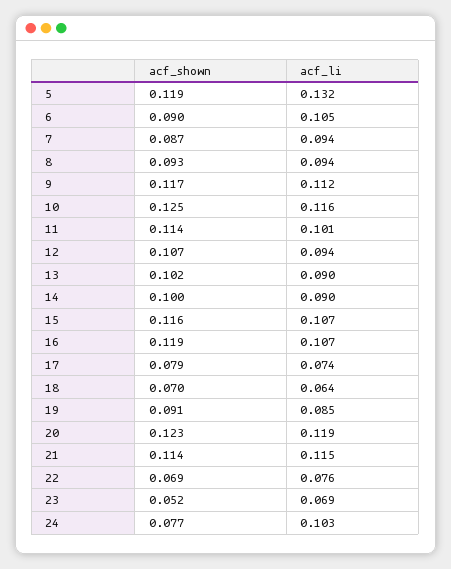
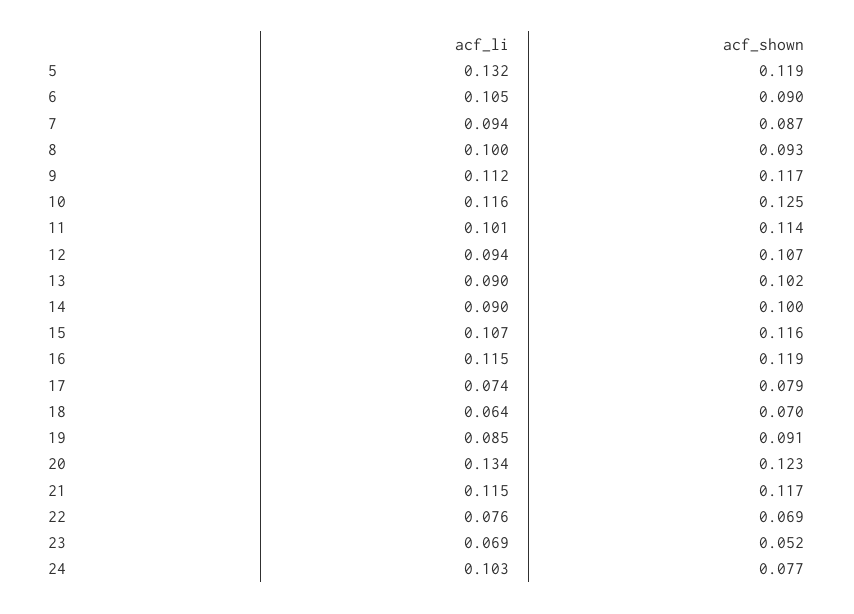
  {
    "acf_shown": {
      "5": 0.119,
      "6": 0.09,
      "7": 0.087,
      "8": 0.093,
      "9": 0.117,
      "10": 0.125,
      "11": 0.114,
      "12": 0.107,
      "13": 0.102,
      "14": 0.1,
      "15": 0.116,
      "16": 0.119,
      "17": 0.079,
      "18": 0.07,
      "19": 0.091,
      "20": 0.123,
-     "21": 0.114,
+     "21": 0.117,
      "22": 0.069,
      "23": 0.052,
      "24": 0.077
    },
    "acf_li": {
      "5": 0.132,
      "6": 0.105,
      "7": 0.094,
-     "8": 0.094,
+     "8": 0.1,
      "9": 0.112,
      "10": 0.116,
      "11": 0.101,
      "12": 0.094,
      "13": 0.09,
      "14": 0.09,
      "15": 0.107,
-     "16": 0.107,
+     "16": 0.115,
      "17": 0.074,
      "18": 0.064,
      "19": 0.085,
-     "20": 0.119,
+     "20": 0.134,
      "21": 0.115,
      "22": 0.076,
      "23": 0.069,
      "24": 0.103
    }
  }

